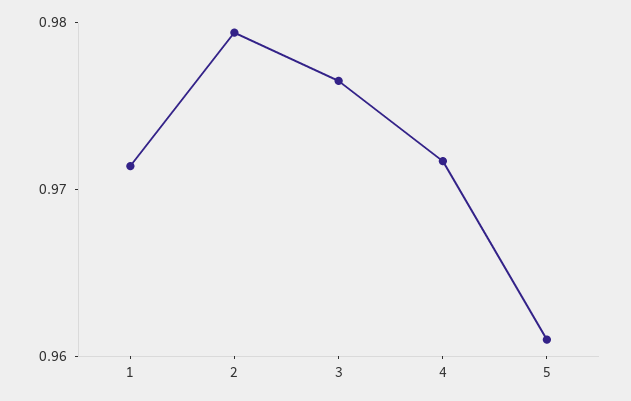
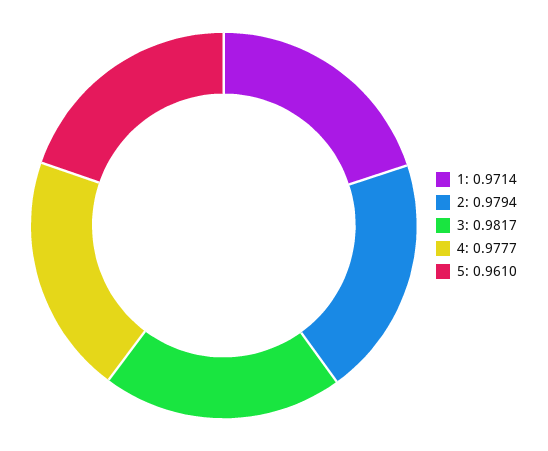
  {
    "1": 0.9714,
    "2": 0.9794,
-   "3": 0.976,
+   "3": 0.9817,
-   "4": 0.972,
+   "4": 0.9777,
    "5": 0.961
  }

